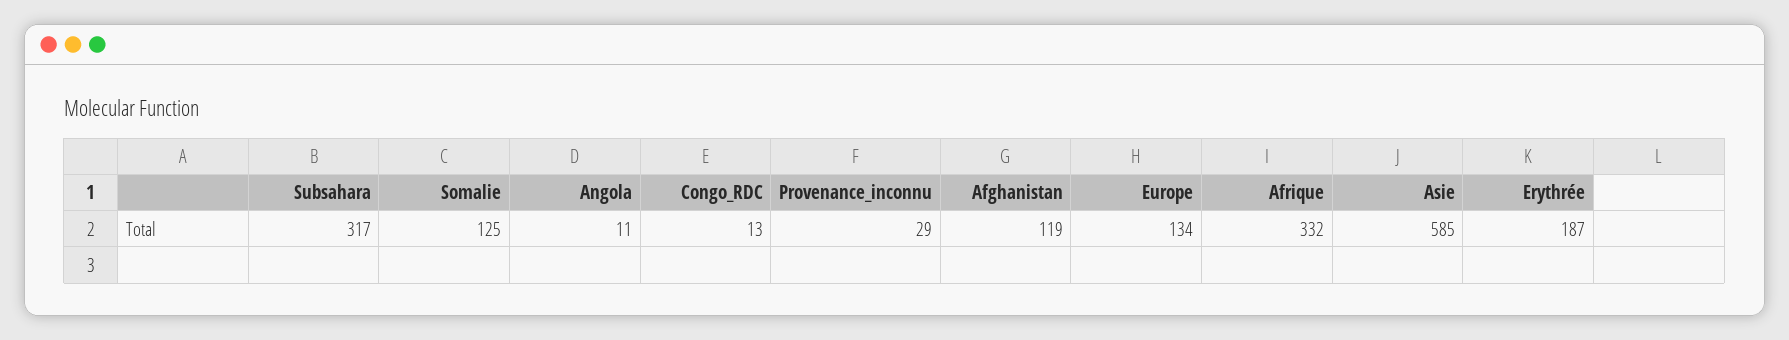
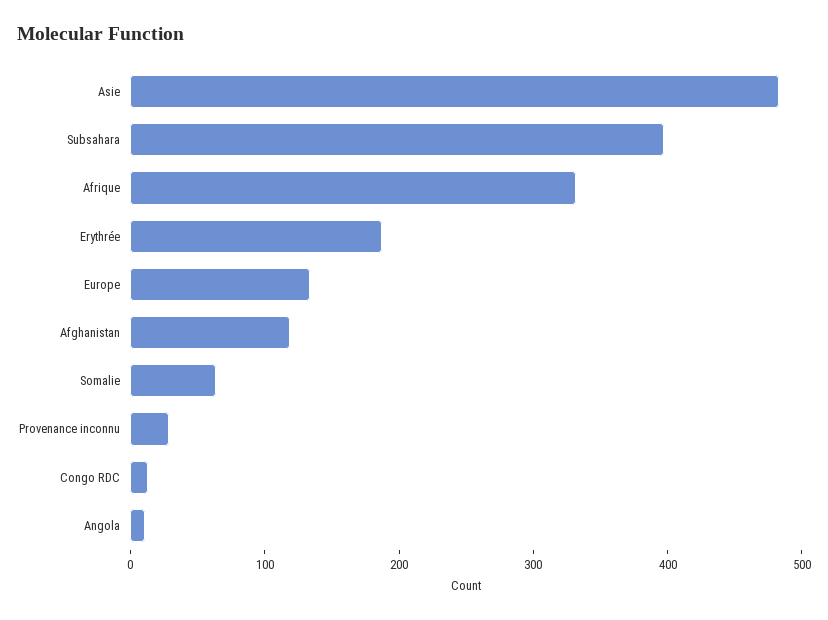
  {
-   "Subsahara": 317,
+   "Subsahara": 400,
-   "Somalie": 125,
+   "Somalie": 60,
    "Angola": 11,
    "Congo_RDC": 13,
    "Provenance_inconnu": 29,
    "Afghanistan": 119,
    "Europe": 134,
    "Afrique": 332,
-   "Asie": 585,
+   "Asie": 480,
    "Erythrée": 187
  }

